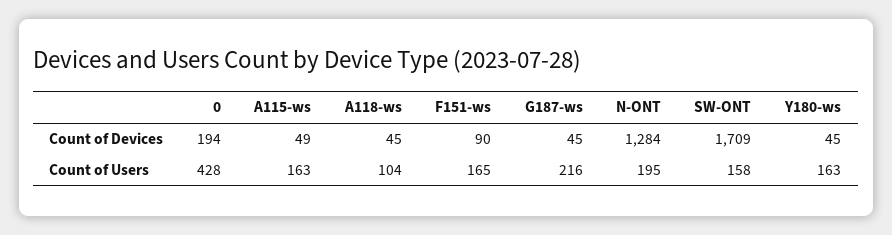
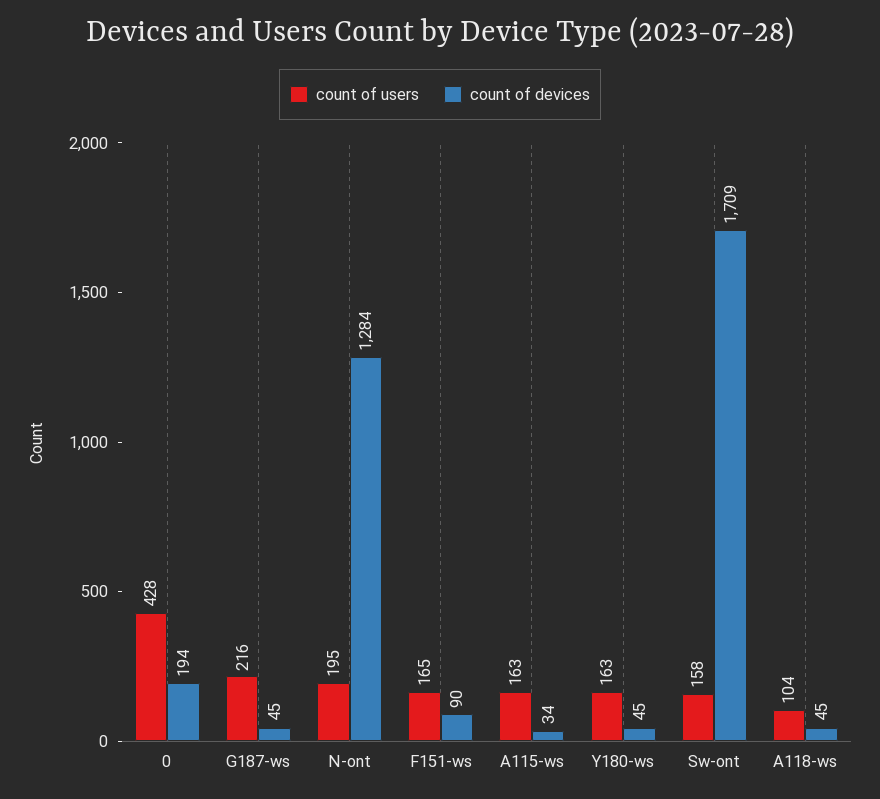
  {
    "Count of Devices": {
      "0": 194,
-     "A115-ws": 49,
+     "A115-ws": 34,
      "A118-ws": 45,
      "F151-ws": 90,
      "G187-ws": 45,
      "N-ONT": 1284,
      "SW-ONT": 1709,
      "Y180-ws": 45
    },
    "Count of Users": {
      "0": 428,
      "A115-ws": 163,
      "A118-ws": 104,
      "F151-ws": 165,
      "G187-ws": 216,
      "N-ONT": 195,
      "SW-ONT": 158,
      "Y180-ws": 163
    }
  }

